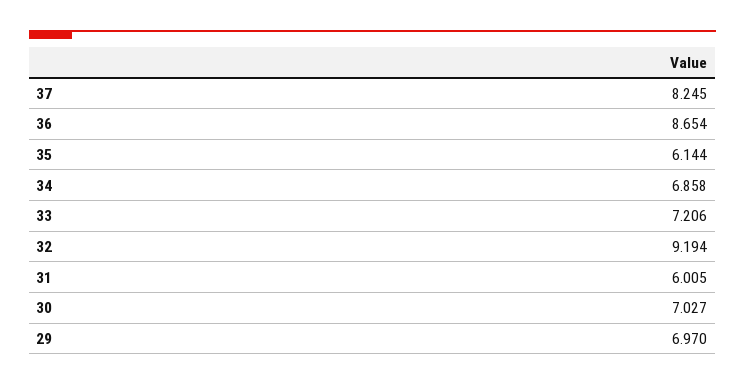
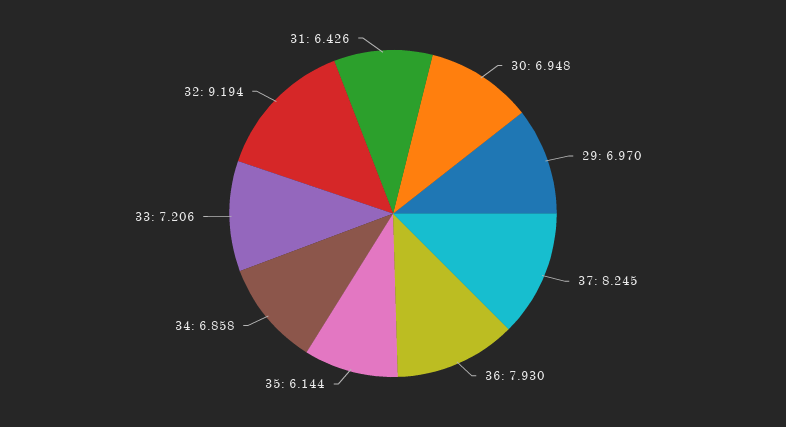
  {
    "37": 8.245,
-   "36": 8.654,
+   "36": 7.93,
    "35": 6.144,
    "34": 6.858,
    "33": 7.206,
    "32": 9.194,
-   "31": 6.005,
+   "31": 6.426,
-   "30": 7.027,
+   "30": 6.948,
    "29": 6.97
  }

